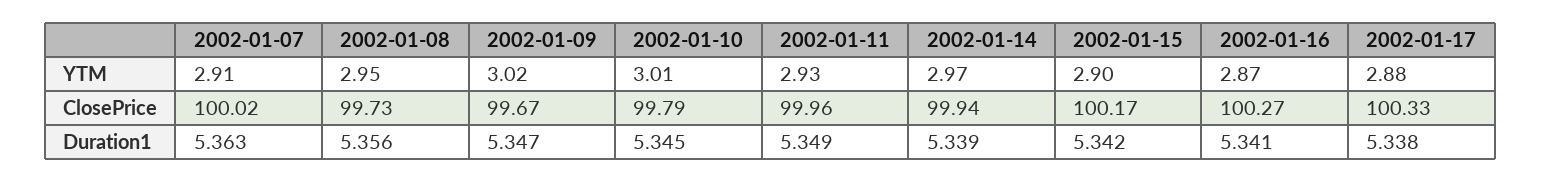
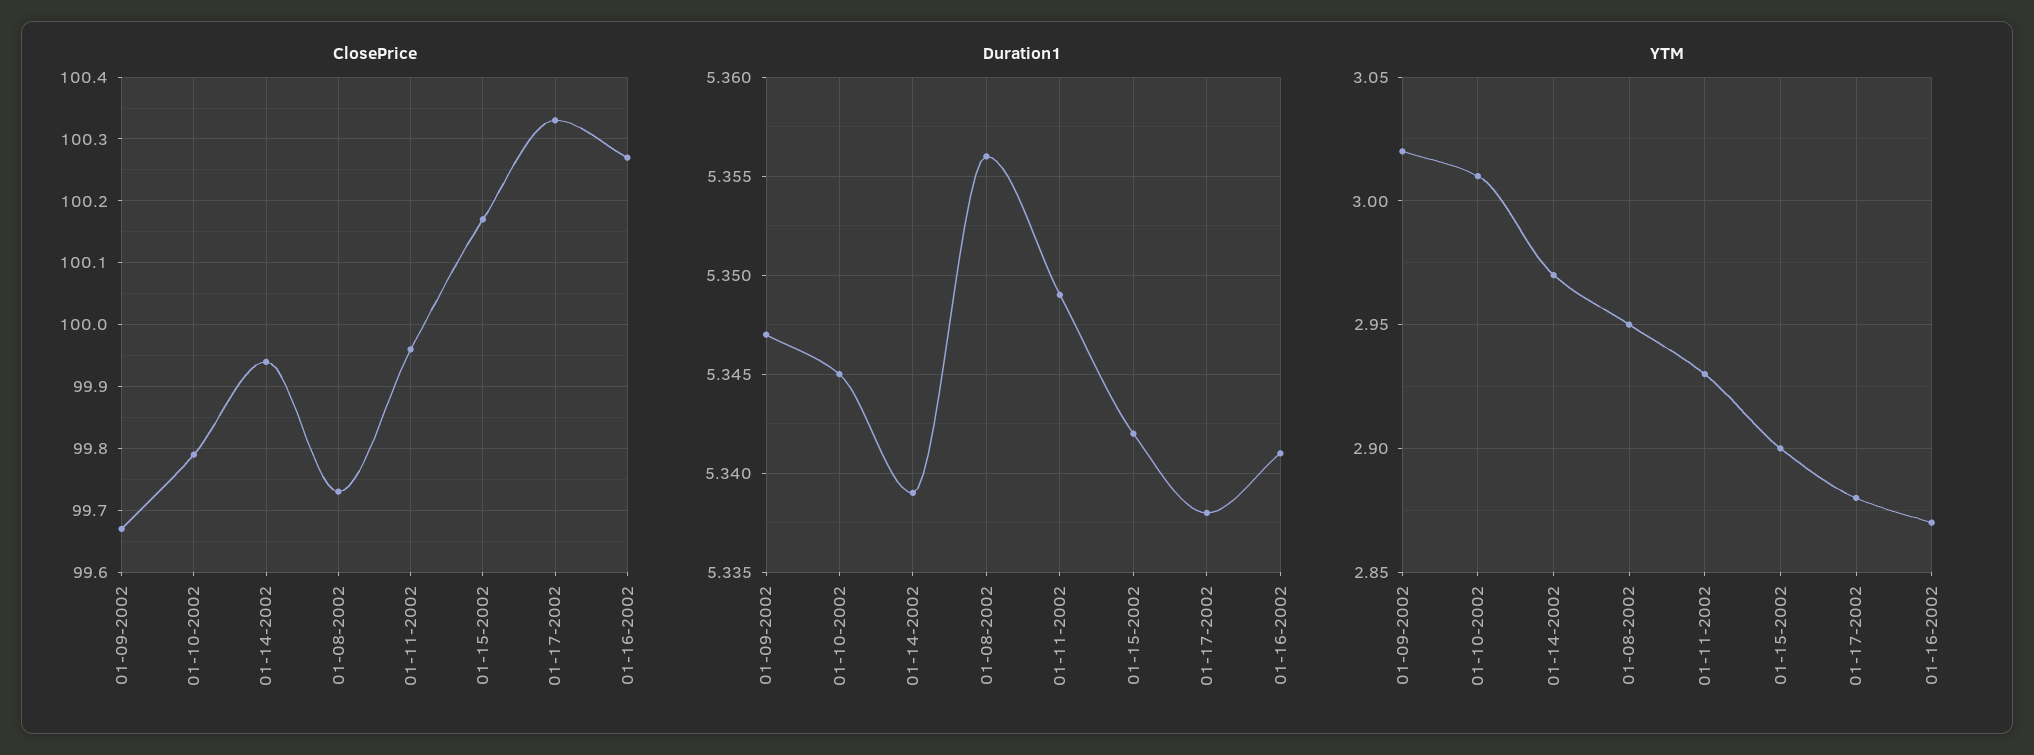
  {
    "YTM": {
-     "2002-01-07": 2.91,
      "2002-01-08": 2.95,
      "2002-01-09": 3.02,
      "2002-01-10": 3.01,
      "2002-01-11": 2.93,
      "2002-01-14": 2.97,
      "2002-01-15": 2.9,
      "2002-01-16": 2.87,
      "2002-01-17": 2.88
    },
    "ClosePrice": {
-     "2002-01-07": 100.02,
      "2002-01-08": 99.73,
      "2002-01-09": 99.67,
      "2002-01-10": 99.79,
      "2002-01-11": 99.96,
      "2002-01-14": 99.94,
      "2002-01-15": 100.17,
      "2002-01-16": 100.27,
      "2002-01-17": 100.33
    },
    "Duration1": {
-     "2002-01-07": 5.363,
      "2002-01-08": 5.356,
      "2002-01-09": 5.347,
      "2002-01-10": 5.345,
      "2002-01-11": 5.349,
      "2002-01-14": 5.339,
      "2002-01-15": 5.342,
      "2002-01-16": 5.341,
      "2002-01-17": 5.338
    }
  }

